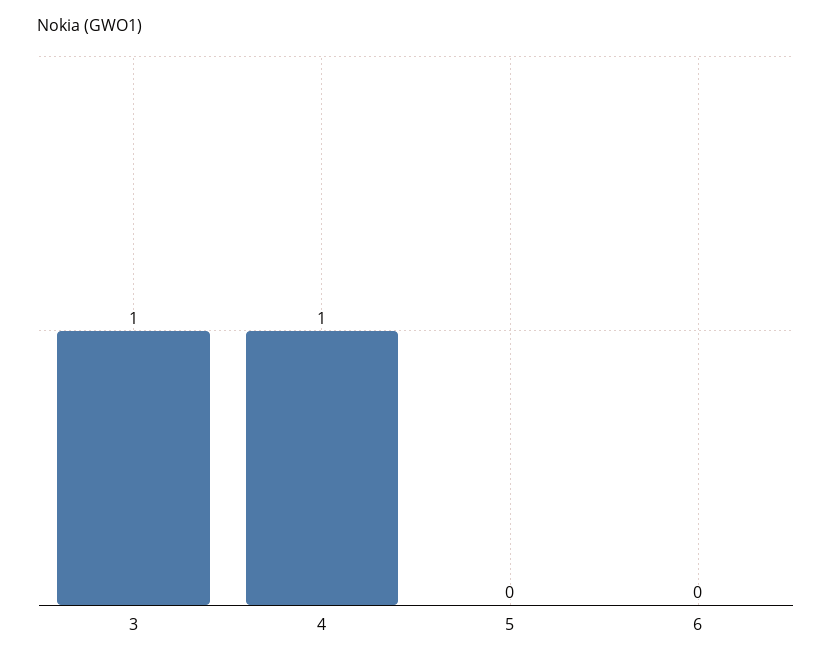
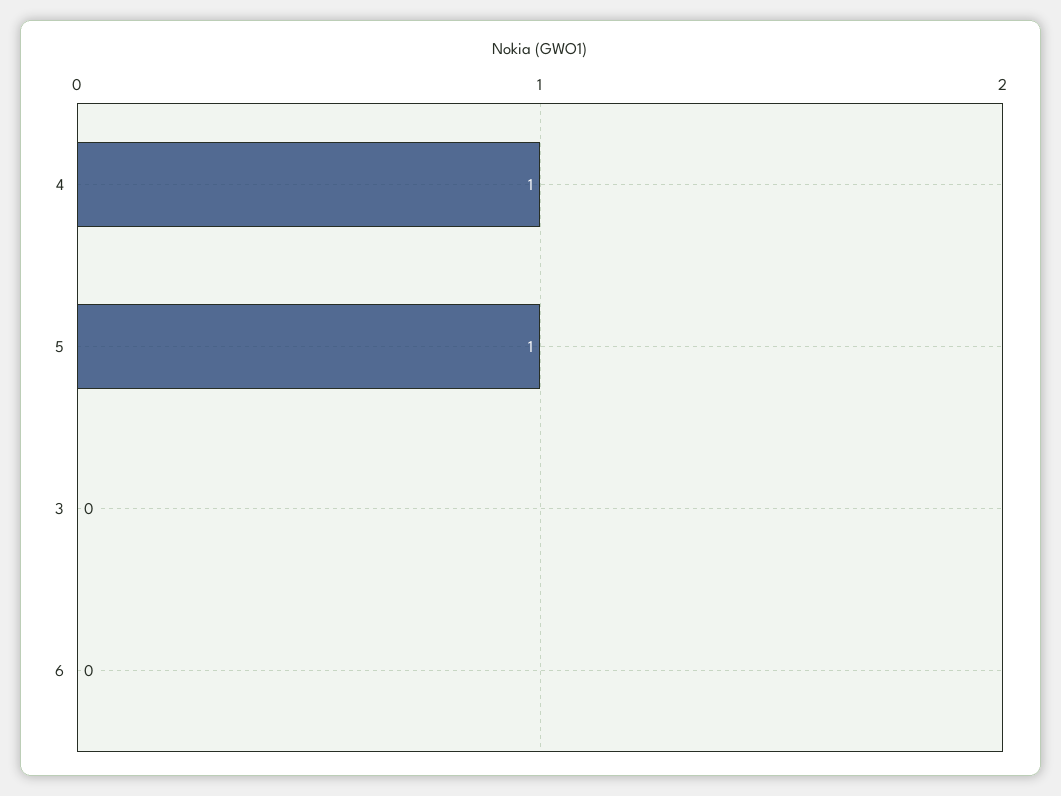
  {
-   "3": 1,
+   "3": 0,
    "4": 1,
-   "5": 0,
+   "5": 1,
    "6": 0
  }

